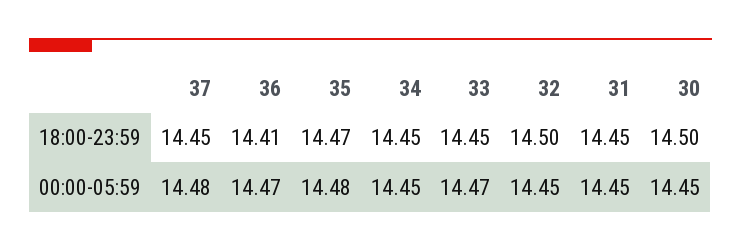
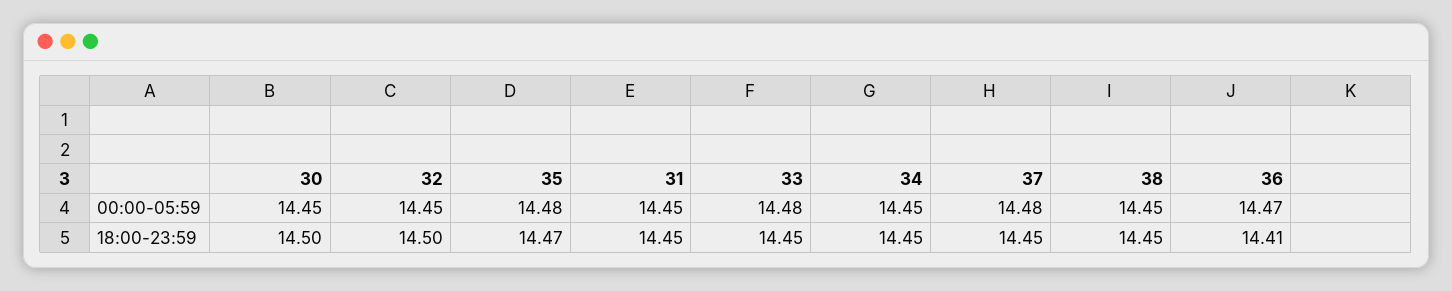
  {
    "37": {
      "18:00-23:59": 14.45,
      "00:00-05:59": 14.48
    },
    "36": {
      "18:00-23:59": 14.41,
      "00:00-05:59": 14.47
    },
    "35": {
      "18:00-23:59": 14.47,
      "00:00-05:59": 14.48
    },
    "34": {
      "18:00-23:59": 14.45,
      "00:00-05:59": 14.45
    },
    "33": {
      "18:00-23:59": 14.45,
-     "00:00-05:59": 14.47
+     "00:00-05:59": 14.48
    },
    "32": {
      "18:00-23:59": 14.5,
      "00:00-05:59": 14.45
    },
    "31": {
      "18:00-23:59": 14.45,
      "00:00-05:59": 14.45
    },
    "30": {
      "18:00-23:59": 14.5,
      "00:00-05:59": 14.45
-   }
+   },
+   "38": {
+     "00:00-05:59": 14.45,
+     "18:00-23:59": 14.45
+   }
  }

